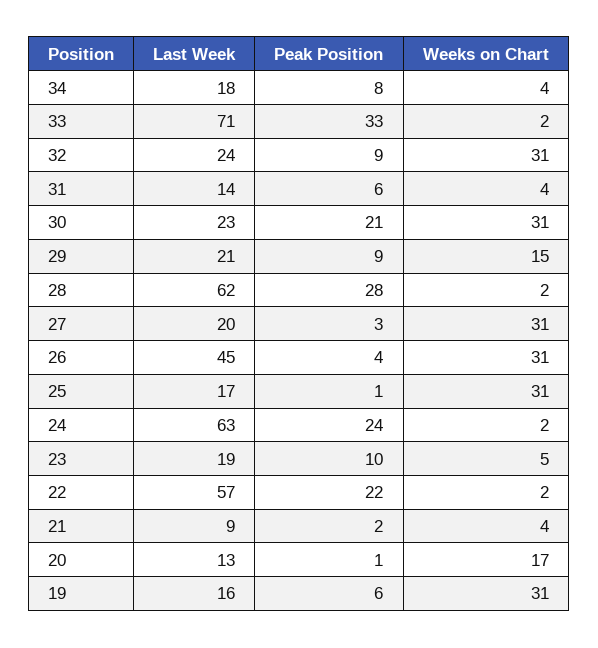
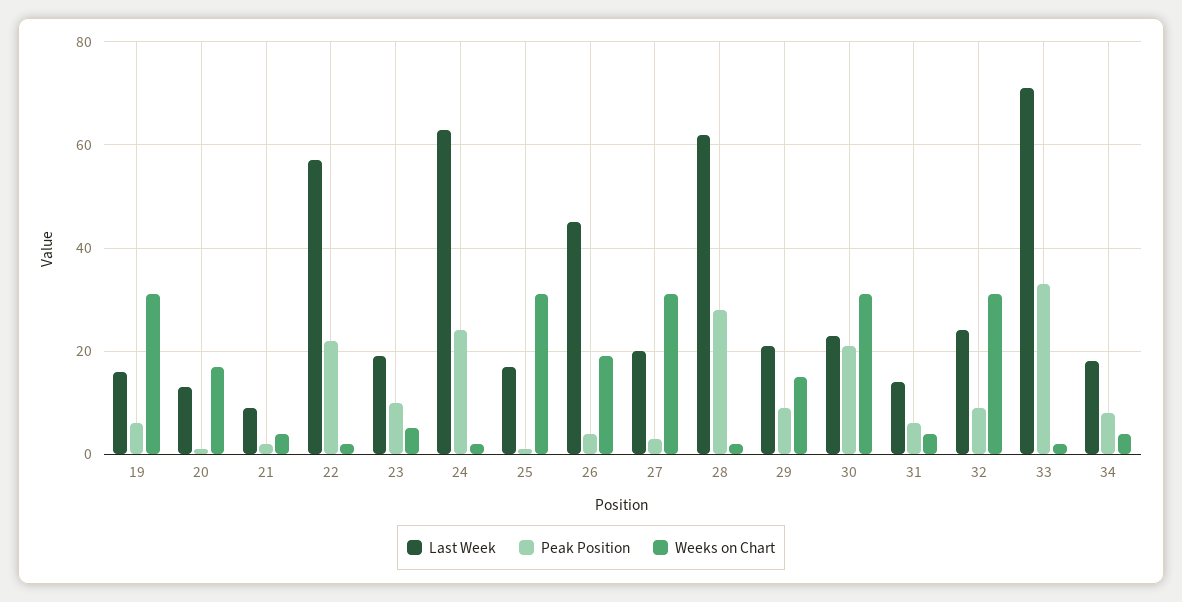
  {
    "Last Week": {
      "34": 18,
      "33": 71,
      "32": 24,
      "31": 14,
      "30": 23,
      "29": 21,
      "28": 62,
      "27": 20,
      "26": 45,
      "25": 17,
      "24": 63,
      "23": 19,
      "22": 57,
      "21": 9,
      "20": 13,
      "19": 16
    },
    "Peak Position": {
      "34": 8,
      "33": 33,
      "32": 9,
      "31": 6,
      "30": 21,
      "29": 9,
      "28": 28,
      "27": 3,
      "26": 4,
      "25": 1,
      "24": 24,
      "23": 10,
      "22": 22,
      "21": 2,
      "20": 1,
      "19": 6
    },
    "Weeks on Chart": {
      "34": 4,
      "33": 2,
      "32": 31,
      "31": 4,
      "30": 31,
      "29": 15,
      "28": 2,
      "27": 31,
-     "26": 31,
+     "26": 20,
      "25": 31,
      "24": 2,
      "23": 5,
      "22": 2,
      "21": 4,
      "20": 17,
      "19": 31
    }
  }

